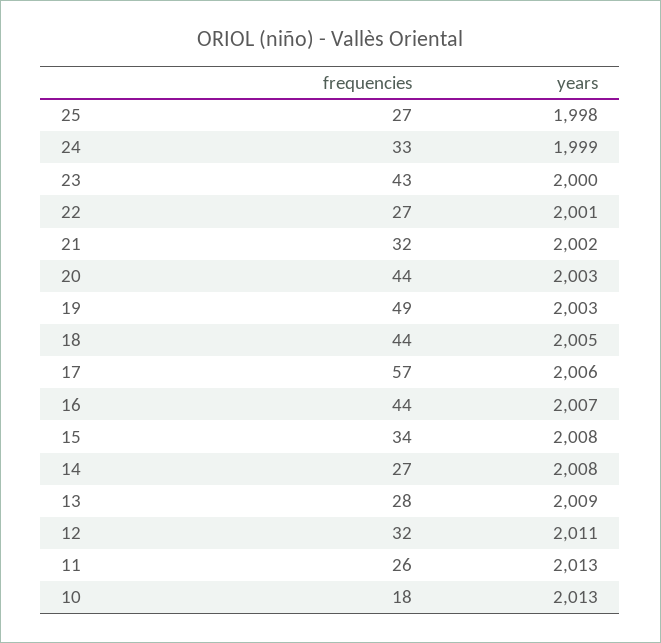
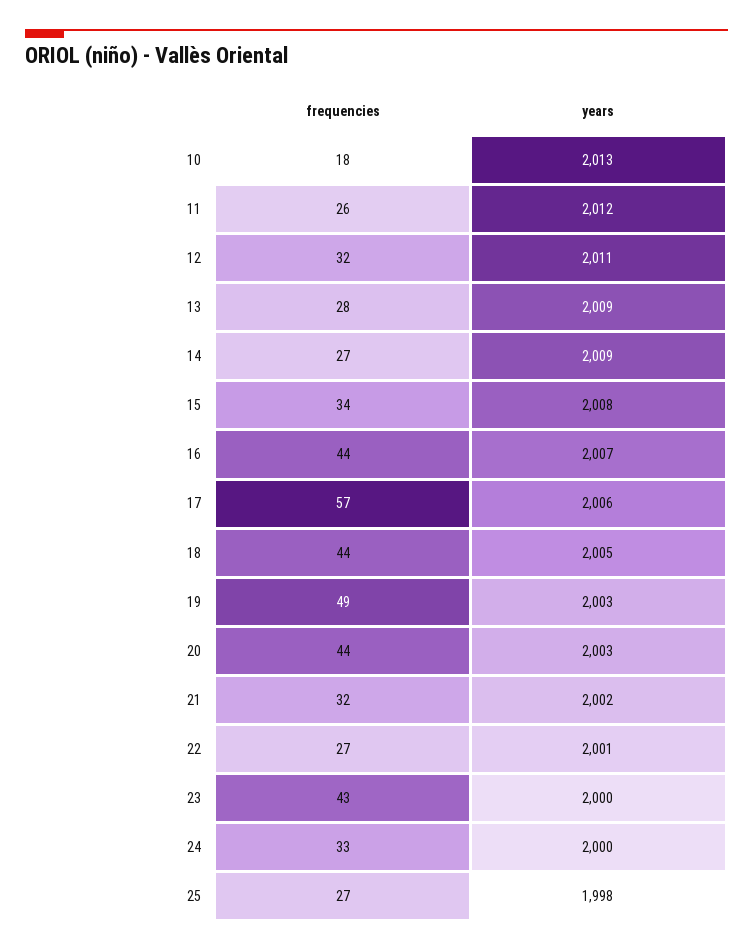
  {
    "frequencies": {
      "25": 27,
      "24": 33,
      "23": 43,
      "22": 27,
      "21": 32,
      "20": 44,
      "19": 49,
      "18": 44,
      "17": 57,
      "16": 44,
      "15": 34,
      "14": 27,
      "13": 28,
      "12": 32,
      "11": 26,
      "10": 18
    },
    "years": {
      "25": 1998,
-     "24": 1999,
+     "24": 2000,
      "23": 2000,
      "22": 2001,
      "21": 2002,
      "20": 2003,
      "19": 2003,
      "18": 2005,
      "17": 2006,
      "16": 2007,
      "15": 2008,
-     "14": 2008,
+     "14": 2009,
      "13": 2009,
      "12": 2011,
-     "11": 2013,
+     "11": 2012,
      "10": 2013
    }
  }

